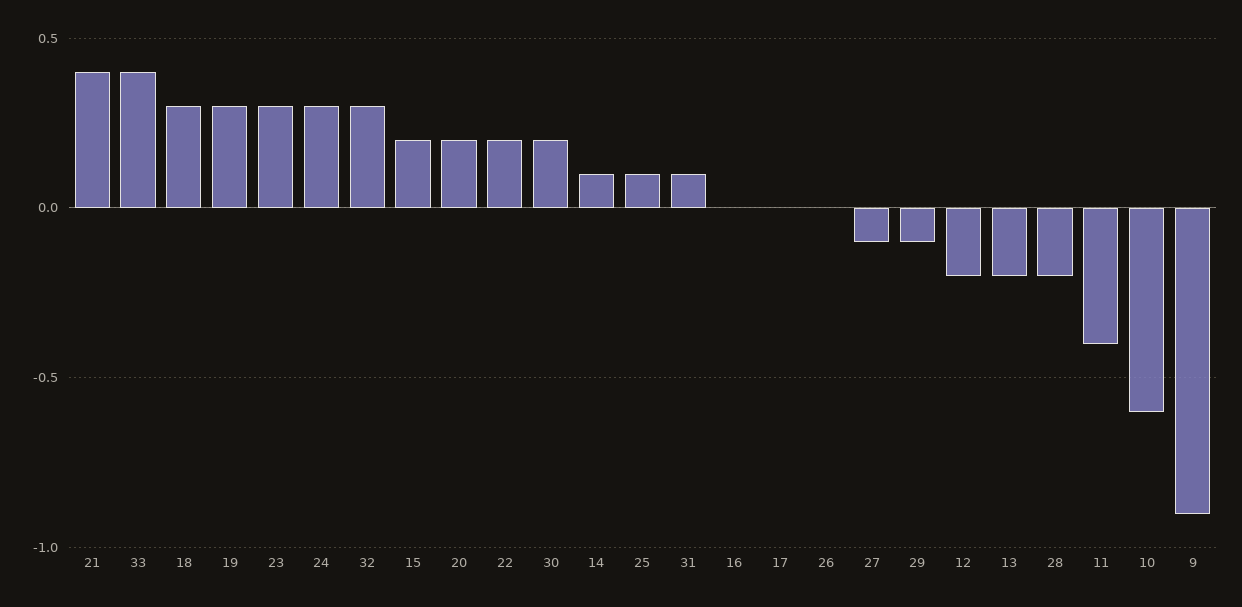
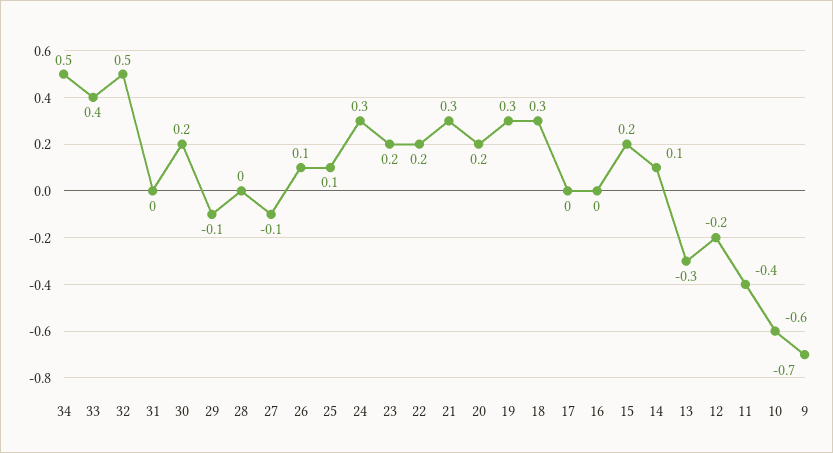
  {
-   "21": 0.4,
+   "21": 0.3,
    "33": 0.4,
    "18": 0.3,
    "19": 0.3,
-   "23": 0.3,
+   "23": 0.2,
    "24": 0.3,
-   "32": 0.3,
+   "32": 0.5,
    "15": 0.2,
    "20": 0.2,
    "22": 0.2,
    "30": 0.2,
    "14": 0.1,
    "25": 0.1,
-   "31": 0.1,
+   "31": 0,
    "16": 0,
    "17": 0,
-   "26": 0,
+   "26": 0.1,
    "27": -0.1,
    "29": -0.1,
    "12": -0.2,
-   "13": -0.2,
+   "13": -0.3,
-   "28": -0.2,
+   "28": 0,
    "11": -0.4,
    "10": -0.6,
-   "9": -0.9
+   "9": -0.7,
+   "34": 0.5
  }

